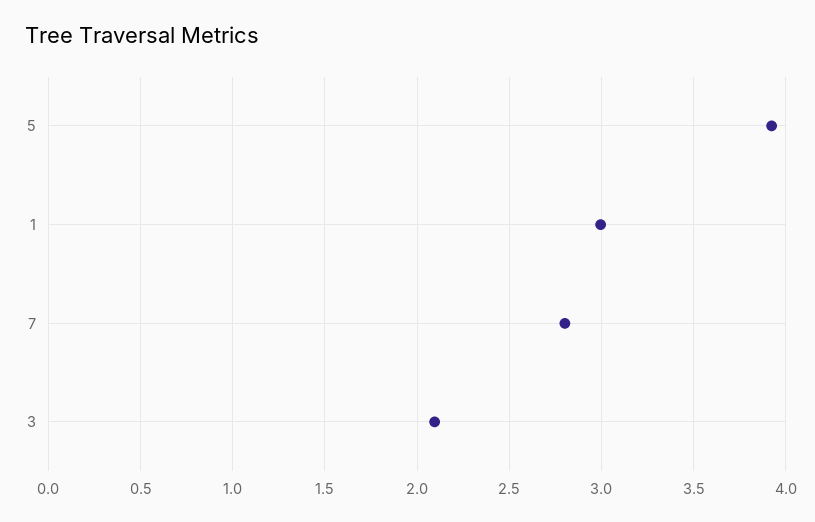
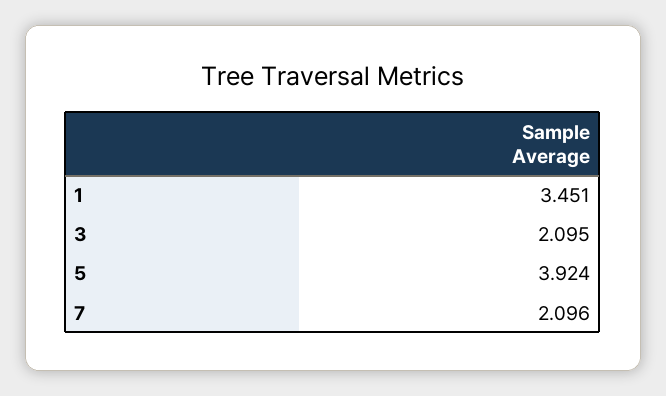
  {
    "5": 3.924,
-   "1": 3,
+   "1": 3.451,
-   "7": 2.8,
+   "7": 2.096,
    "3": 2.095
  }

